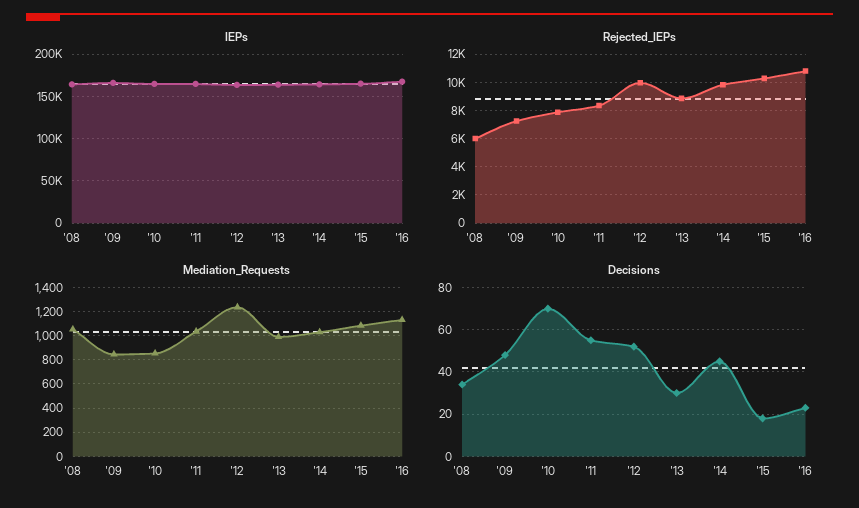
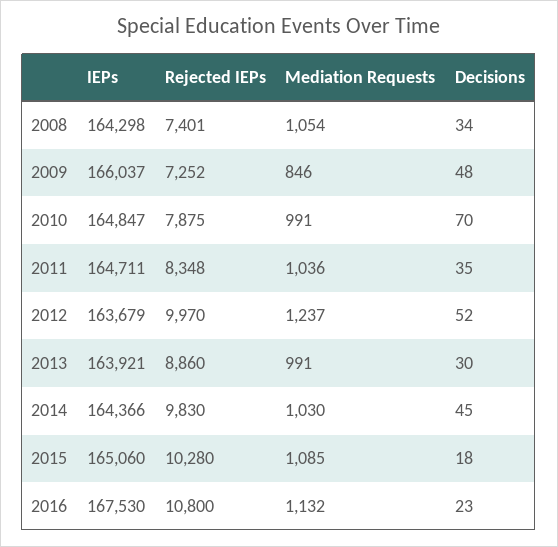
  {
    "IEPs": {
      "'08": 164298,
      "'09": 166037,
      "'10": 164847,
      "'11": 164711,
      "'12": 163679,
      "'13": 163921,
      "'14": 164366,
      "'15": 165060,
      "'16": 167530
    },
    "Rejected_IEPs": {
-     "'08": 6000,
+     "'08": 7401,
      "'09": 7252,
      "'10": 7875,
      "'11": 8348,
      "'12": 9970,
      "'13": 8860,
      "'14": 9830,
      "'15": 10280,
      "'16": 10800
    },
    "Mediation_Requests": {
      "'08": 1054,
      "'09": 846,
-     "'10": 850,
+     "'10": 991,
      "'11": 1036,
      "'12": 1237,
      "'13": 991,
      "'14": 1030,
      "'15": 1085,
      "'16": 1132
    },
    "Decisions": {
      "'08": 34,
      "'09": 48,
      "'10": 70,
-     "'11": 55,
+     "'11": 35,
      "'12": 52,
      "'13": 30,
      "'14": 45,
      "'15": 18,
      "'16": 23
    }
  }

